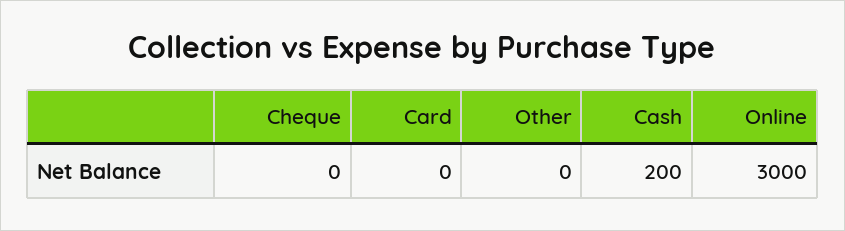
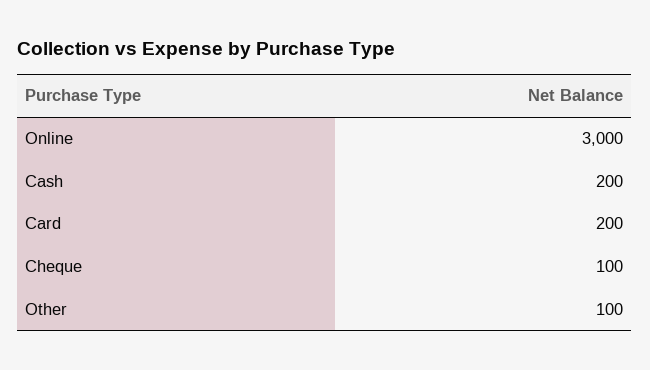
  {
-   "Cheque": 0,
+   "Cheque": 100,
-   "Card": 0,
+   "Card": 200,
-   "Other": 0,
+   "Other": 100,
    "Cash": 200,
    "Online": 3000
  }

